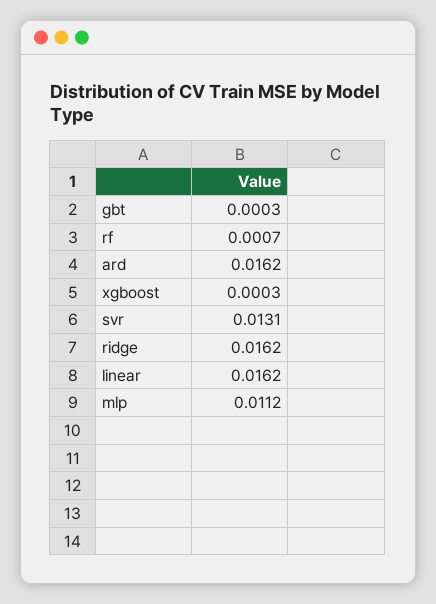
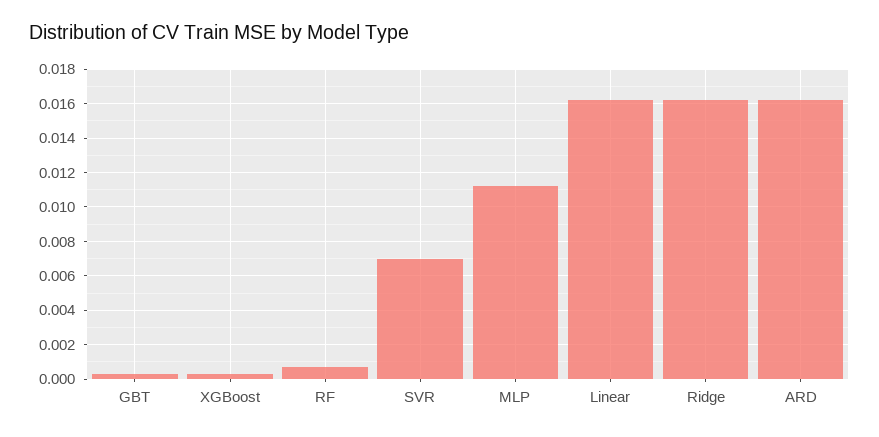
  {
    "gbt": 0.0003,
    "rf": 0.0007,
    "ard": 0.0162,
    "xgboost": 0.0003,
-   "svr": 0.0131,
+   "svr": 0.007,
    "ridge": 0.0162,
    "linear": 0.0162,
    "mlp": 0.0112
  }

